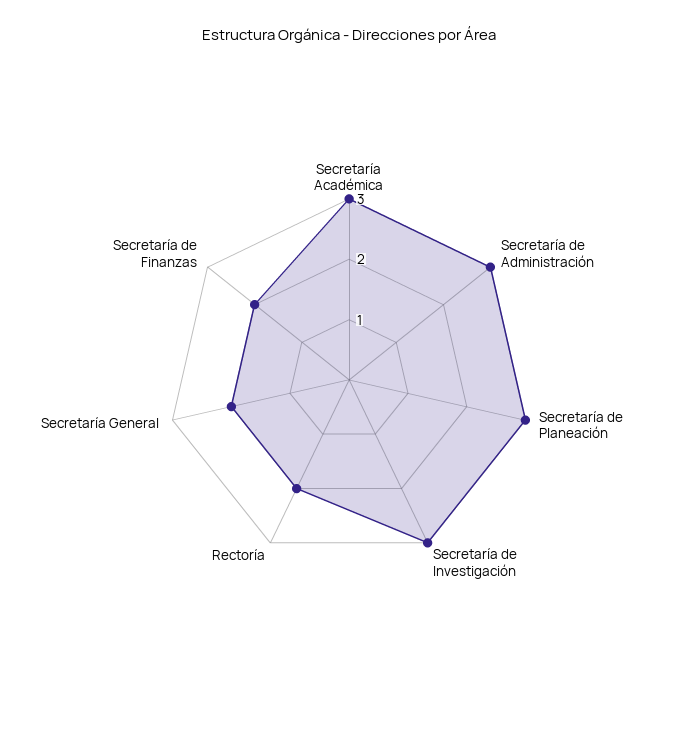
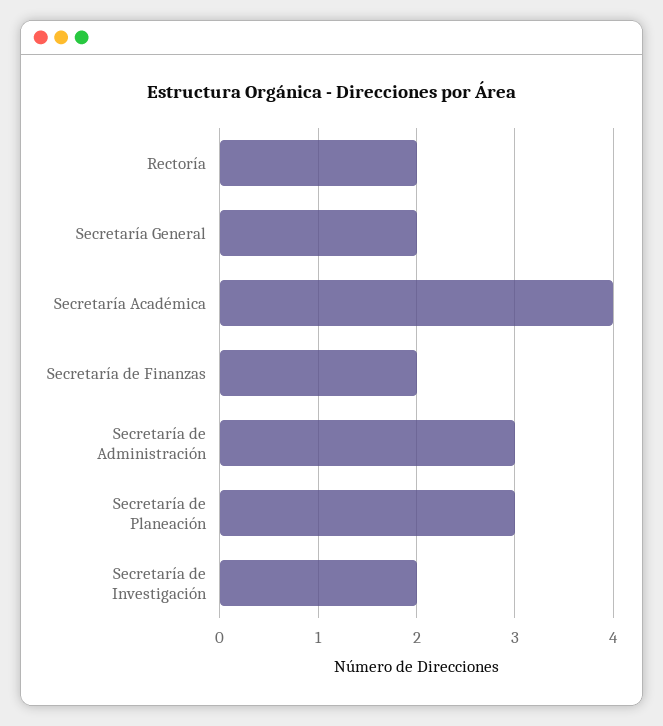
  {
-   "Secretaría Académica": 3,
+   "Secretaría Académica": 4,
    "Secretaría de Administración": 3,
    "Secretaría de Planeación": 3,
-   "Secretaría de Investigación": 3,
+   "Secretaría de Investigación": 2,
    "Rectoría": 2,
    "Secretaría General": 2,
    "Secretaría de Finanzas": 2
  }

